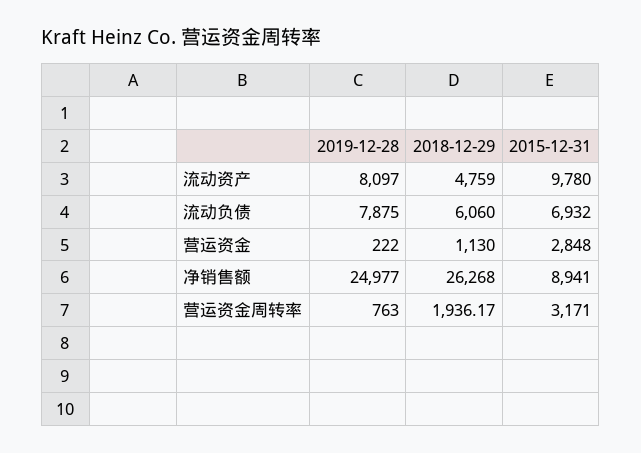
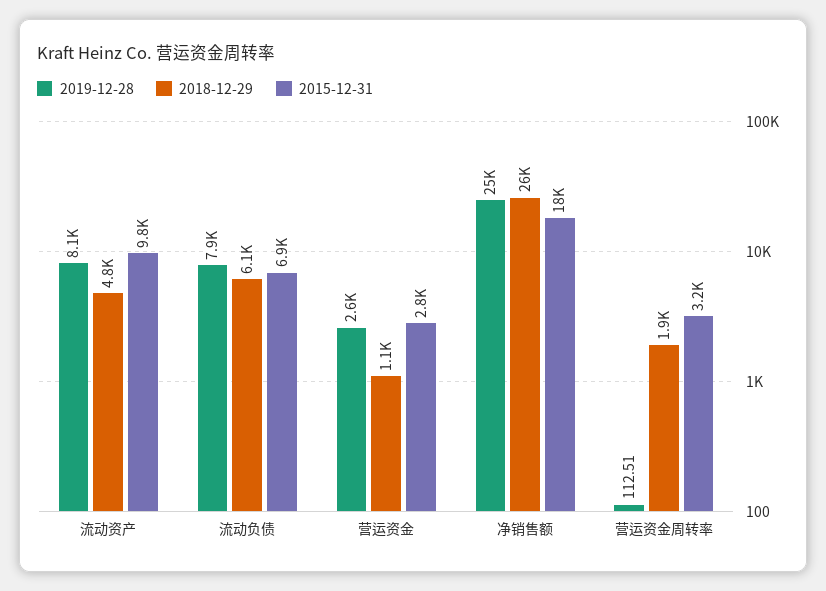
  {
    "2019-12-28": {
      "流动资产": 8097,
      "流动负债": 7875,
-     "营运资金": 222,
+     "营运资金": 2600,
      "净销售额": 24977,
-     "营运资金周转率": 763
+     "营运资金周转率": 112.51
    },
    "2018-12-29": {
      "流动资产": 4759,
      "流动负债": 6060,
      "营运资金": 1130,
      "净销售额": 26268,
      "营运资金周转率": 1936.17
    },
    "2015-12-31": {
      "流动资产": 9780,
      "流动负债": 6932,
      "营运资金": 2848,
-     "净销售额": 8941,
+     "净销售额": 18000,
      "营运资金周转率": 3171
    }
  }

